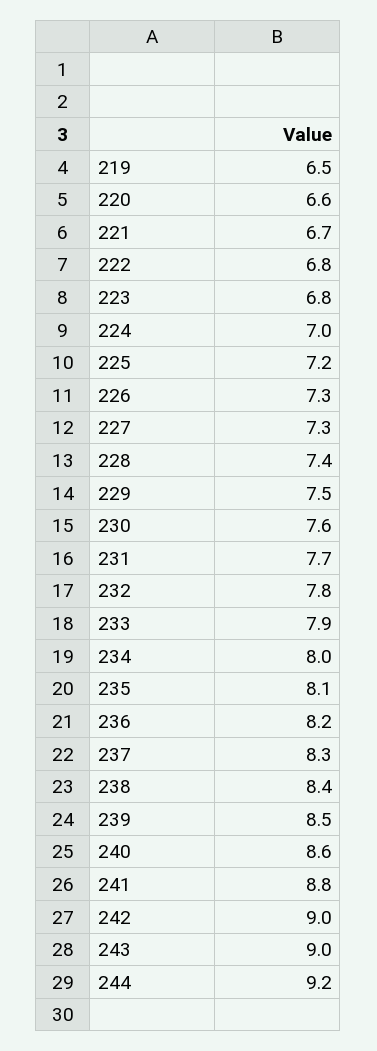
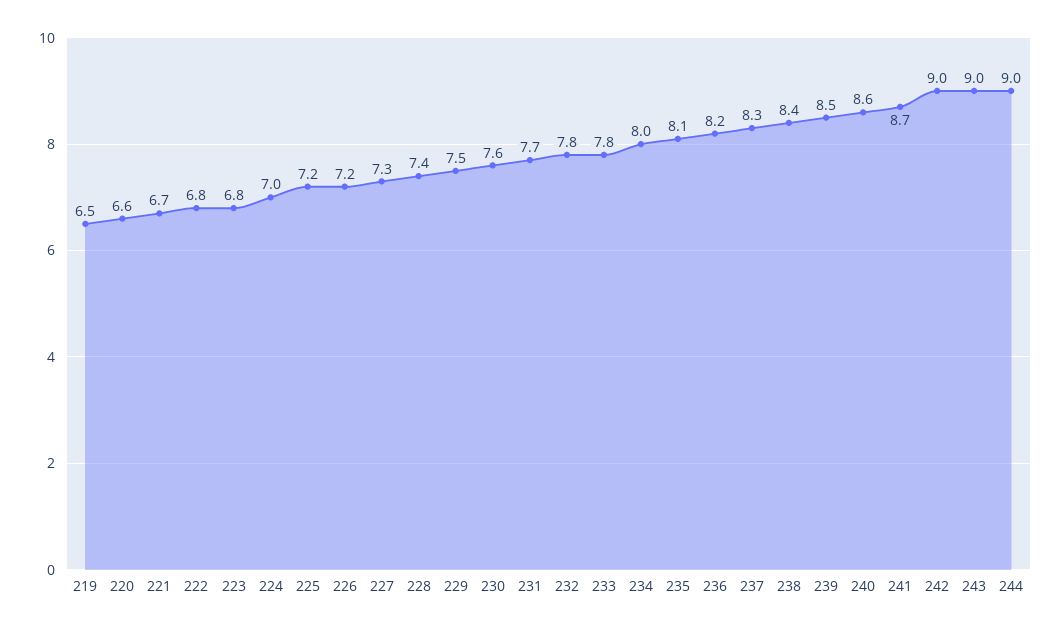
  {
    "219": 6.5,
    "220": 6.6,
    "221": 6.7,
    "222": 6.8,
    "223": 6.8,
    "224": 7,
    "225": 7.2,
-   "226": 7.3,
+   "226": 7.2,
    "227": 7.3,
    "228": 7.4,
    "229": 7.5,
    "230": 7.6,
    "231": 7.7,
    "232": 7.8,
-   "233": 7.9,
+   "233": 7.8,
    "234": 8,
    "235": 8.1,
    "236": 8.2,
    "237": 8.3,
    "238": 8.4,
    "239": 8.5,
    "240": 8.6,
-   "241": 8.8,
+   "241": 8.7,
    "242": 9,
    "243": 9,
-   "244": 9.2
+   "244": 9
  }

